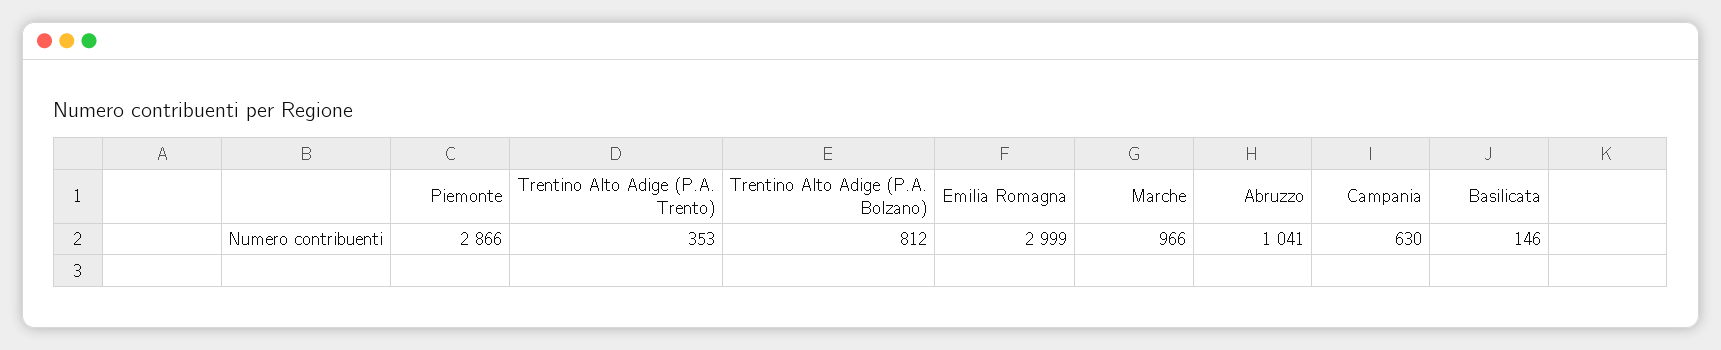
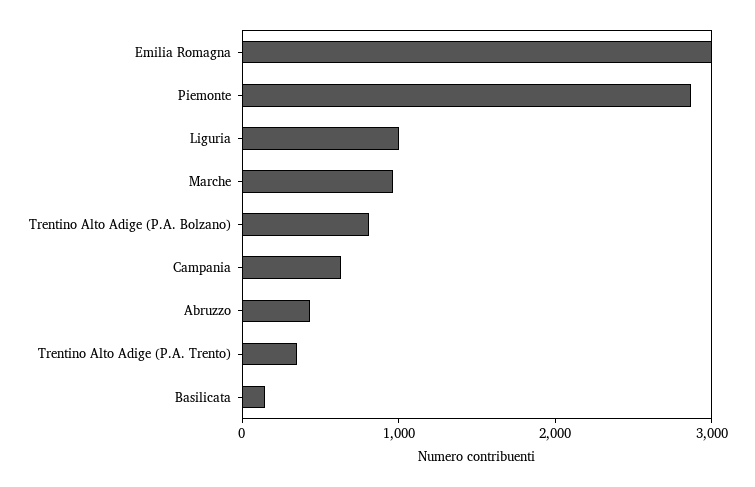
  {
    "Piemonte": 2866,
    "Trentino Alto Adige (P.A. Trento)": 353,
    "Trentino Alto Adige (P.A. Bolzano)": 812,
    "Emilia Romagna": 2999,
    "Marche": 966,
-   "Abruzzo": 1041,
+   "Abruzzo": 400,
    "Campania": 630,
-   "Basilicata": 146
+   "Basilicata": 146,
+   "Liguria": 1000
  }

